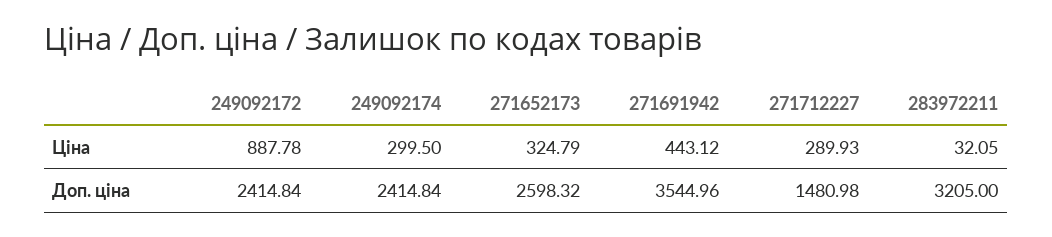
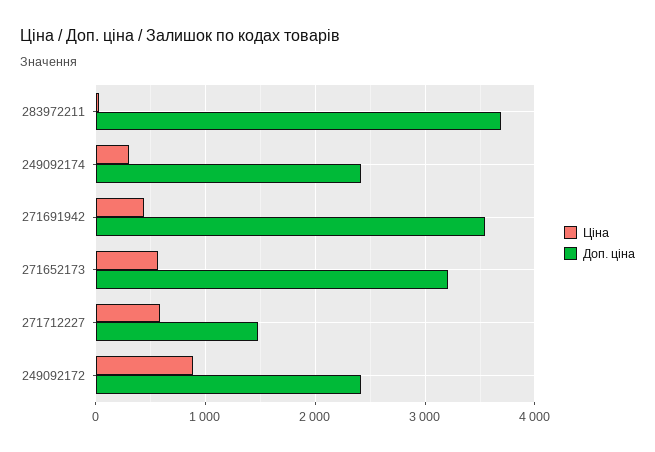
  {
    "Ціна": {
      "249092172": 887.78,
      "249092174": 299.5,
-     "271652173": 324.79,
+     "271652173": 600,
      "271691942": 443.12,
-     "271712227": 289.93,
+     "271712227": 600,
      "283972211": 32.05
    },
    "Доп. ціна": {
      "249092172": 2414.84,
      "249092174": 2414.84,
-     "271652173": 2598.32,
+     "271652173": 3200,
      "271691942": 3544.96,
      "271712227": 1480.98,
-     "283972211": 3205
+     "283972211": 3700
    }
  }

